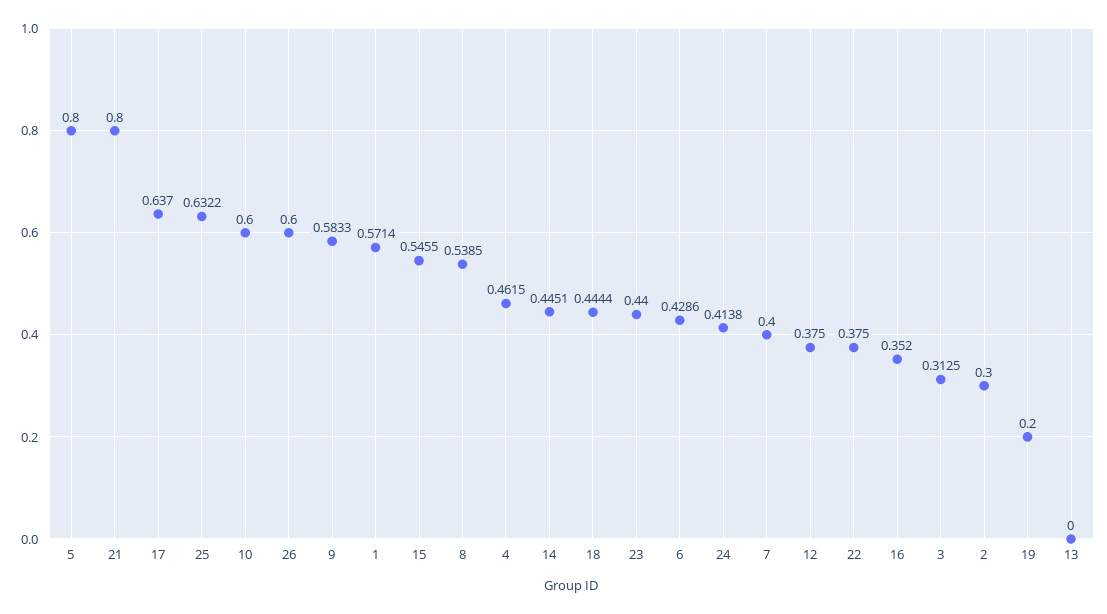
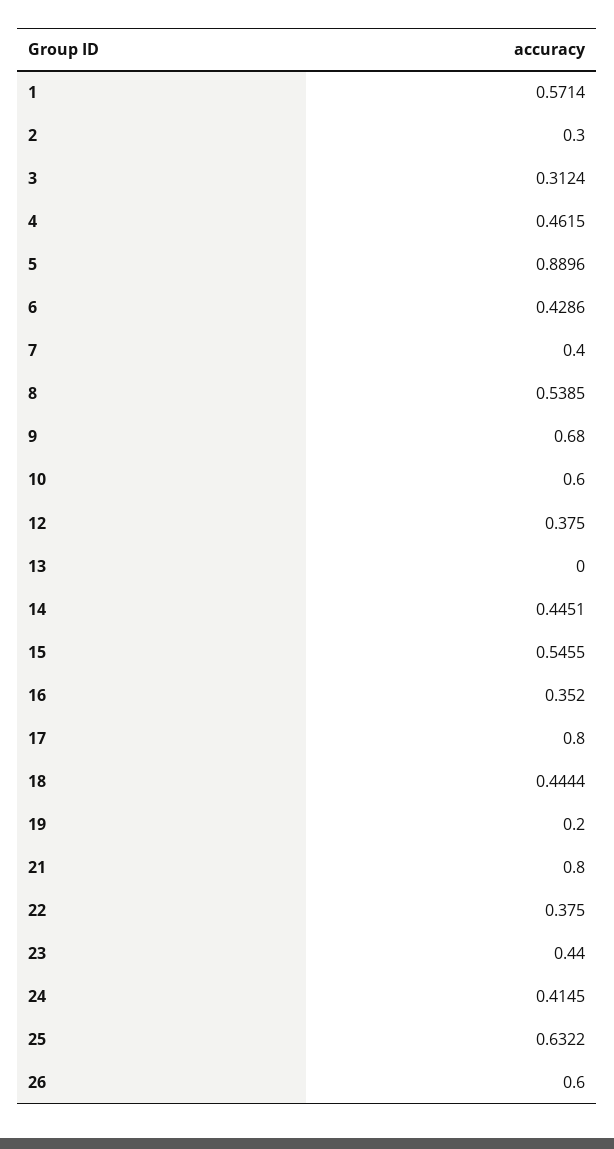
  {
-   "5": 0.8,
+   "5": 0.8896,
    "21": 0.8,
-   "17": 0.637,
+   "17": 0.8,
    "25": 0.6322,
    "10": 0.6,
    "26": 0.6,
-   "9": 0.5833,
+   "9": 0.68,
    "1": 0.5714,
    "15": 0.5455,
    "8": 0.5385,
    "4": 0.4615,
    "14": 0.4451,
    "18": 0.4444,
    "23": 0.44,
    "6": 0.4286,
-   "24": 0.4138,
+   "24": 0.4145,
    "7": 0.4,
    "12": 0.375,
    "22": 0.375,
    "16": 0.352,
-   "3": 0.3125,
+   "3": 0.3124,
    "2": 0.3,
    "19": 0.2,
    "13": 0
  }

